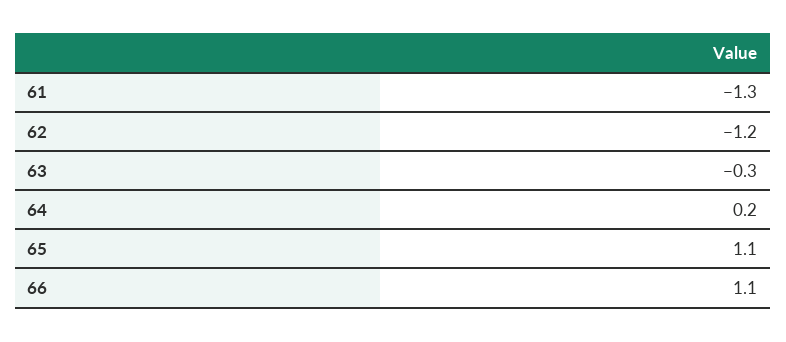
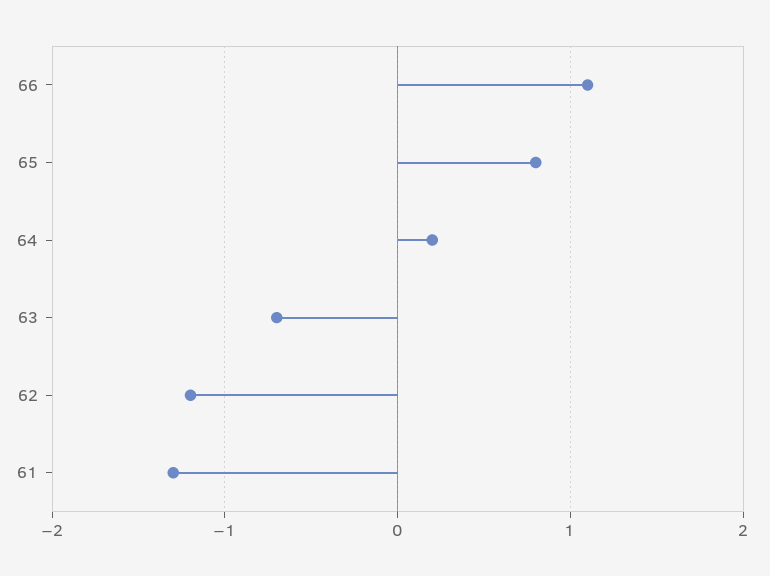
  {
    "61": -1.3,
    "62": -1.2,
-   "63": -0.3,
+   "63": -0.7,
    "64": 0.2,
-   "65": 1.1,
+   "65": 0.8,
    "66": 1.1
  }

